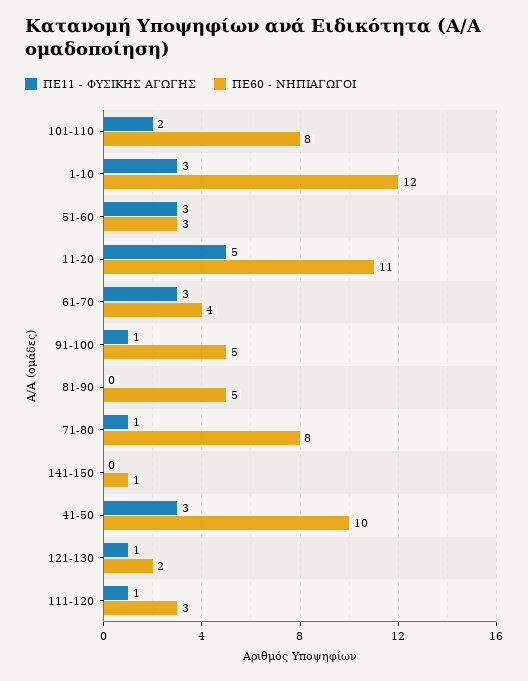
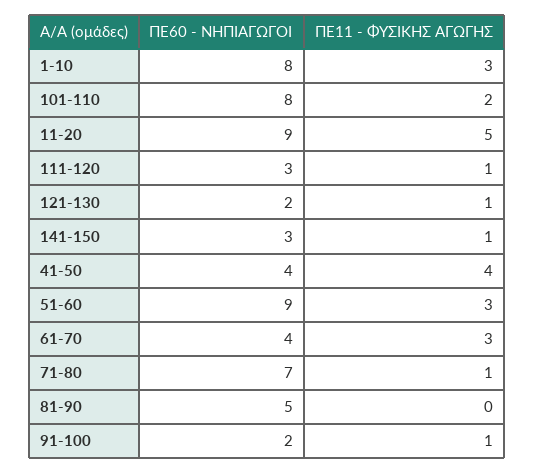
  {
    "ΠΕ11 - ΦΥΣΙΚΗΣ ΑΓΩΓΗΣ": {
      "101-110": 2,
      "1-10": 3,
      "51-60": 3,
      "11-20": 5,
      "61-70": 3,
      "91-100": 1,
      "81-90": 0,
      "71-80": 1,
-     "141-150": 0,
+     "141-150": 1,
-     "41-50": 3,
+     "41-50": 4,
      "121-130": 1,
      "111-120": 1
    },
    "ΠΕ60 - ΝΗΠΙΑΓΩΓΟΙ": {
      "101-110": 8,
-     "1-10": 12,
+     "1-10": 8,
-     "51-60": 3,
+     "51-60": 9,
-     "11-20": 11,
+     "11-20": 9,
      "61-70": 4,
-     "91-100": 5,
+     "91-100": 2,
      "81-90": 5,
-     "71-80": 8,
+     "71-80": 7,
-     "141-150": 1,
+     "141-150": 3,
-     "41-50": 10,
+     "41-50": 4,
      "121-130": 2,
      "111-120": 3
    }
  }

